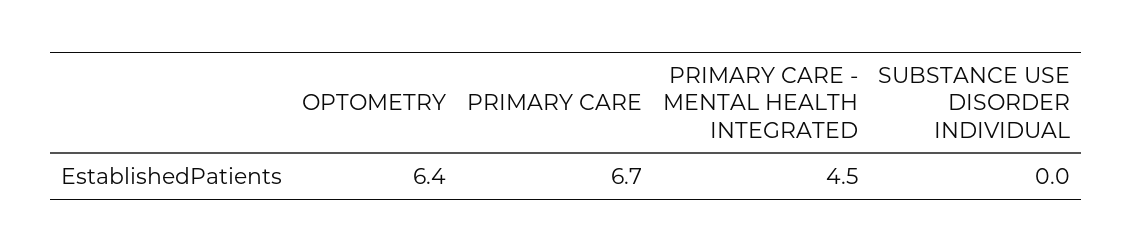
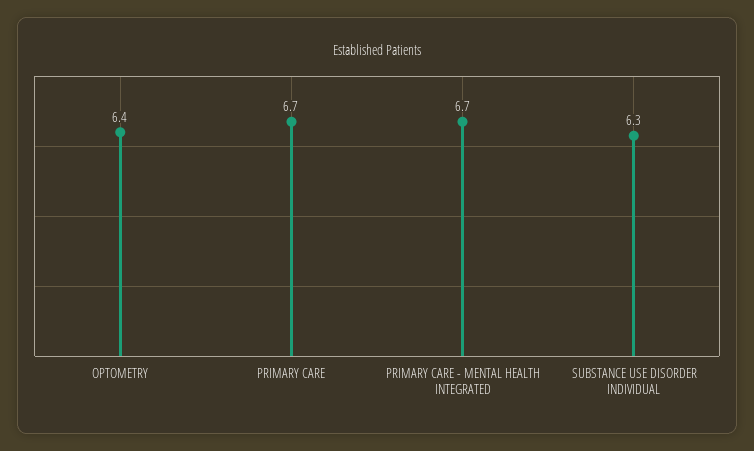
  {
    "OPTOMETRY": 6.4,
    "PRIMARY CARE": 6.7,
-   "PRIMARY CARE - MENTAL HEALTH INTEGRATED": 4.5,
+   "PRIMARY CARE - MENTAL HEALTH INTEGRATED": 6.7,
-   "SUBSTANCE USE DISORDER INDIVIDUAL": 0
+   "SUBSTANCE USE DISORDER INDIVIDUAL": 6.3
  }

